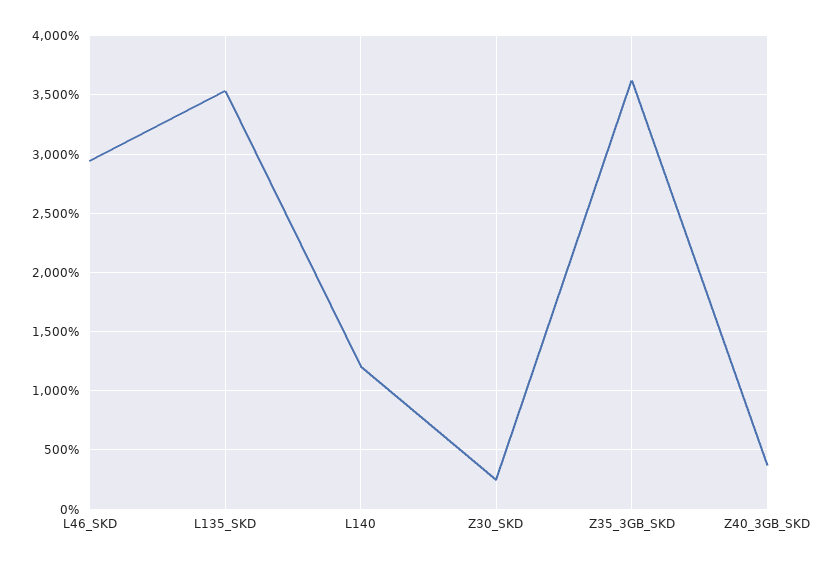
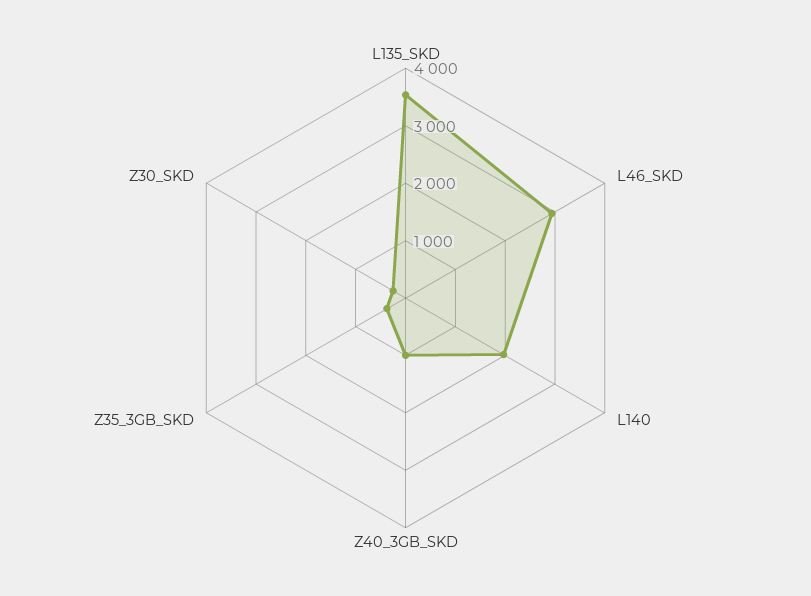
  {
    "L46_SKD": 2900,
    "L135_SKD": 3500,
-   "L140": 1200,
+   "L140": 2000,
    "Z30_SKD": 200,
-   "Z35_3GB_SKD": 3600,
+   "Z35_3GB_SKD": 400,
-   "Z40_3GB_SKD": 400
+   "Z40_3GB_SKD": 1000
  }

